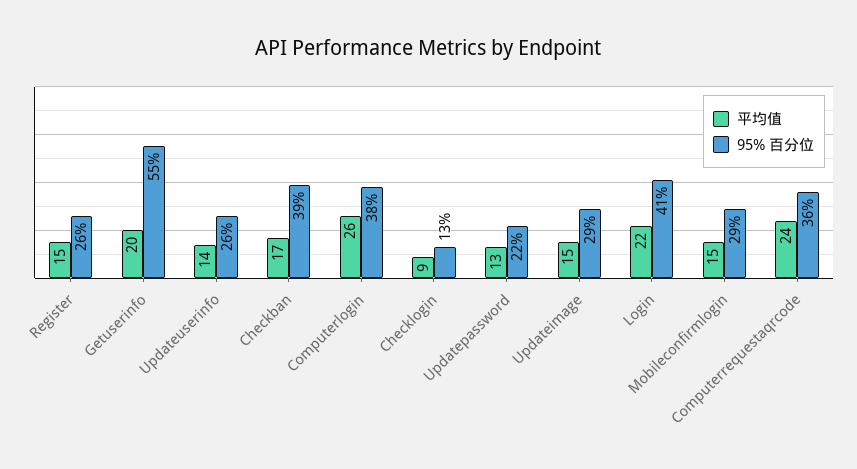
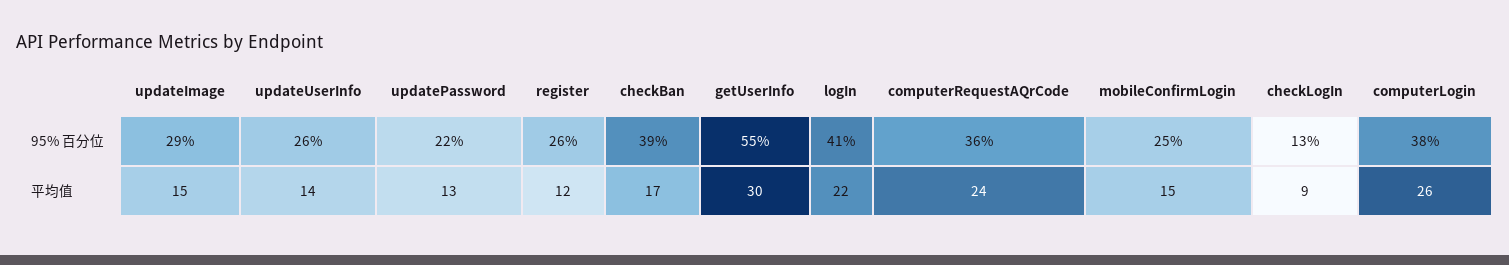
  {
    "平均值": {
-     "Register": 15,
+     "Register": 12,
-     "Getuserinfo": 20,
+     "Getuserinfo": 30,
      "Updateuserinfo": 14,
      "Checkban": 17,
      "Computerlogin": 26,
      "Checklogin": 9,
      "Updatepassword": 13,
      "Updateimage": 15,
      "Login": 22,
      "Mobileconfirmlogin": 15,
      "Computerrequestaqrcode": 24
    },
    "95% 百分位": {
      "Register": 26,
      "Getuserinfo": 55,
      "Updateuserinfo": 26,
      "Checkban": 39,
      "Computerlogin": 38,
      "Checklogin": 13,
      "Updatepassword": 22,
      "Updateimage": 29,
      "Login": 41,
-     "Mobileconfirmlogin": 29,
+     "Mobileconfirmlogin": 25,
      "Computerrequestaqrcode": 36
    }
  }

